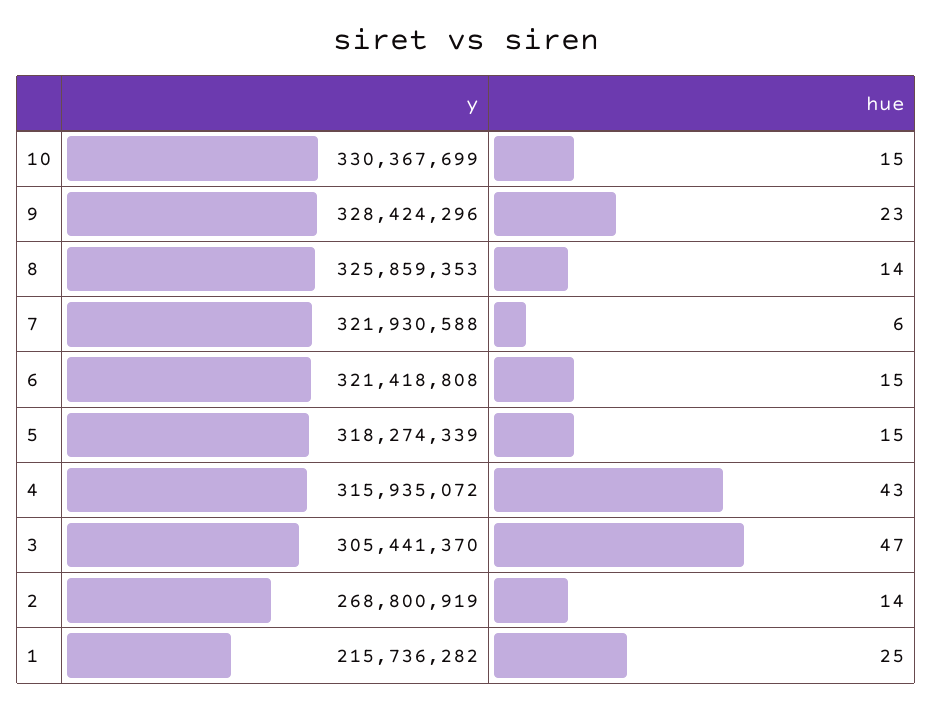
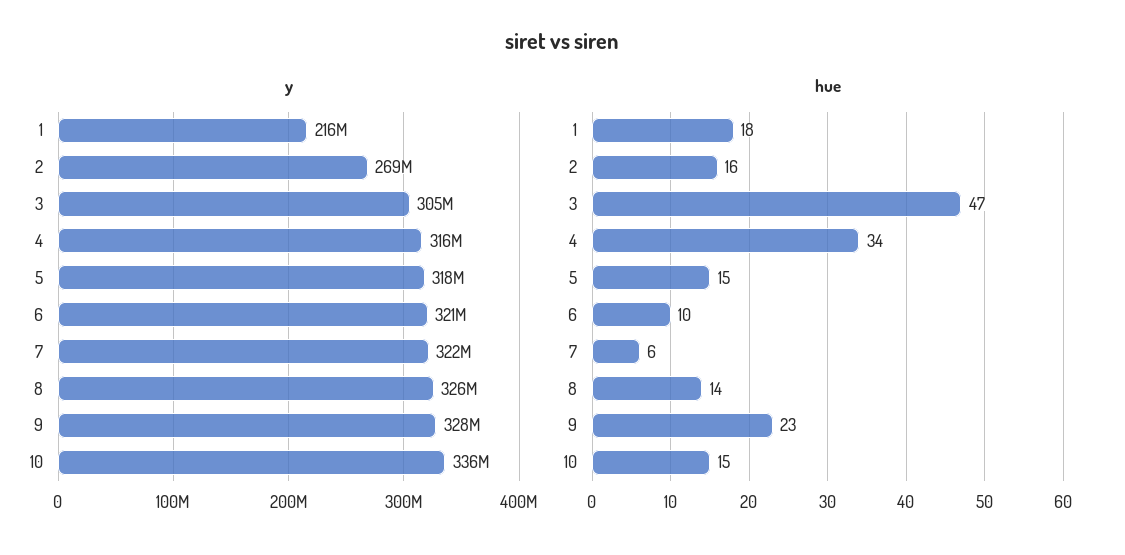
  {
    "y": {
-     "10": 330367699,
+     "10": 336000000,
      "9": 328424296,
      "8": 325859353,
      "7": 321930588,
      "6": 321418808,
      "5": 318274339,
      "4": 315935072,
      "3": 305441370,
      "2": 268800919,
      "1": 215736282
    },
    "hue": {
      "10": 15,
      "9": 23,
      "8": 14,
      "7": 6,
-     "6": 15,
+     "6": 10,
      "5": 15,
-     "4": 43,
+     "4": 34,
      "3": 47,
-     "2": 14,
+     "2": 16,
-     "1": 25
+     "1": 18
    }
  }

